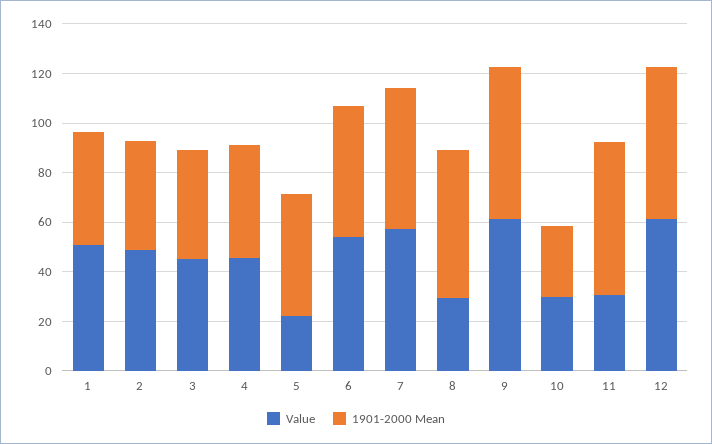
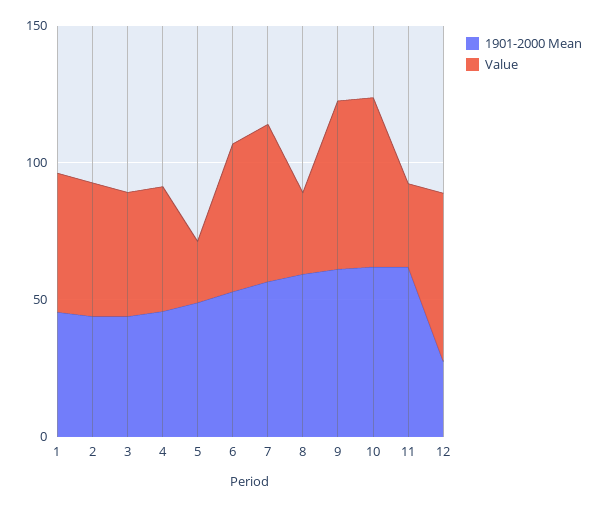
  {
    "Value": {
      "1": 50,
      "2": 50,
      "3": 45,
      "4": 45,
      "5": 20,
      "6": 55,
      "7": 55,
      "8": 30,
      "9": 60,
-     "10": 30,
+     "10": 60,
      "11": 30,
      "12": 60
    },
    "1901-2000 Mean": {
      "1": 45,
      "2": 45,
      "3": 45,
      "4": 45,
      "5": 50,
      "6": 55,
      "7": 55,
      "8": 60,
      "9": 60,
-     "10": 30,
+     "10": 60,
      "11": 60,
-     "12": 60
+     "12": 30
    }
  }

